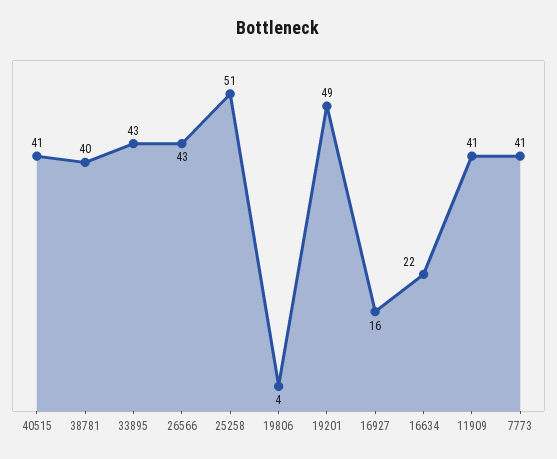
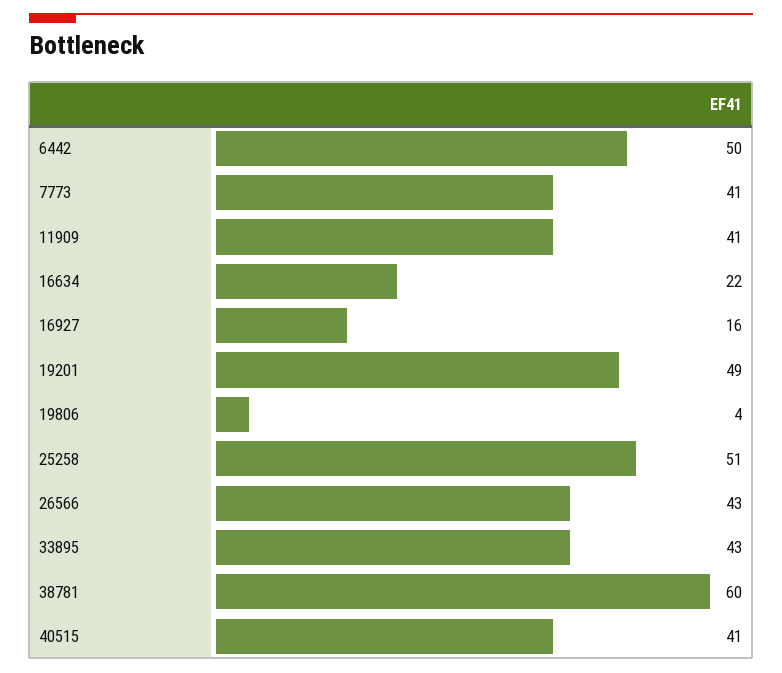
  {
    "40515": 41,
-   "38781": 40,
+   "38781": 60,
    "33895": 43,
    "26566": 43,
    "25258": 51,
    "19806": 4,
    "19201": 49,
    "16927": 16,
    "16634": 22,
    "11909": 41,
-   "7773": 41
+   "7773": 41,
+   "6442": 50
  }

